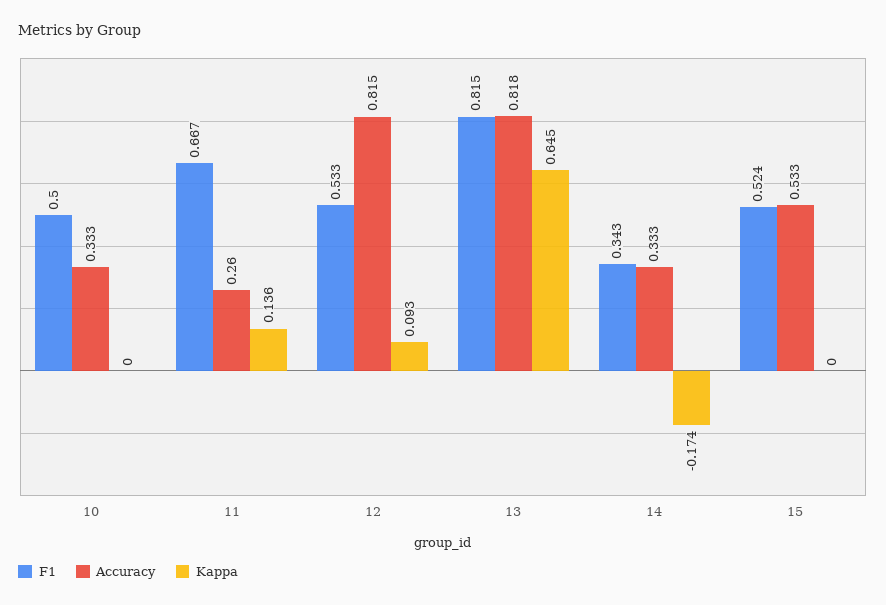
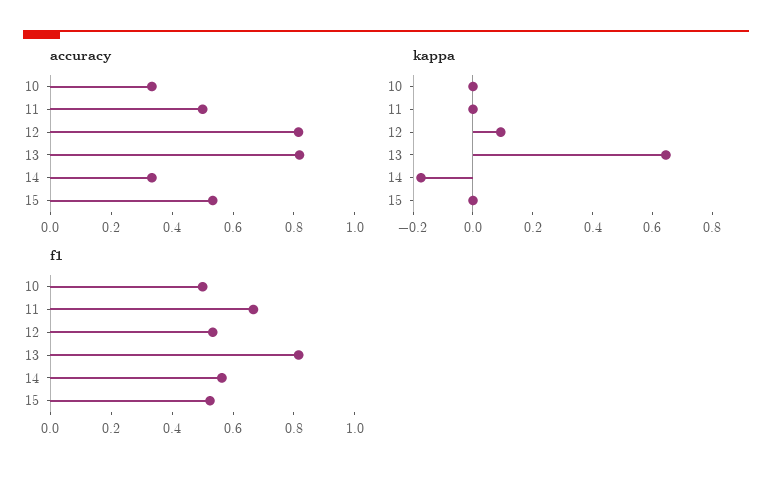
  {
    "F1": {
      "10": 0.5,
      "11": 0.667,
      "12": 0.533,
      "13": 0.815,
-     "14": 0.343,
+     "14": 0.55,
      "15": 0.524
    },
    "Accuracy": {
      "10": 0.333,
-     "11": 0.26,
+     "11": 0.5,
      "12": 0.815,
      "13": 0.818,
      "14": 0.333,
      "15": 0.533
    },
    "Kappa": {
      "10": 0,
-     "11": 0.136,
+     "11": 0,
      "12": 0.093,
      "13": 0.645,
      "14": -0.174,
      "15": 0
    }
  }

